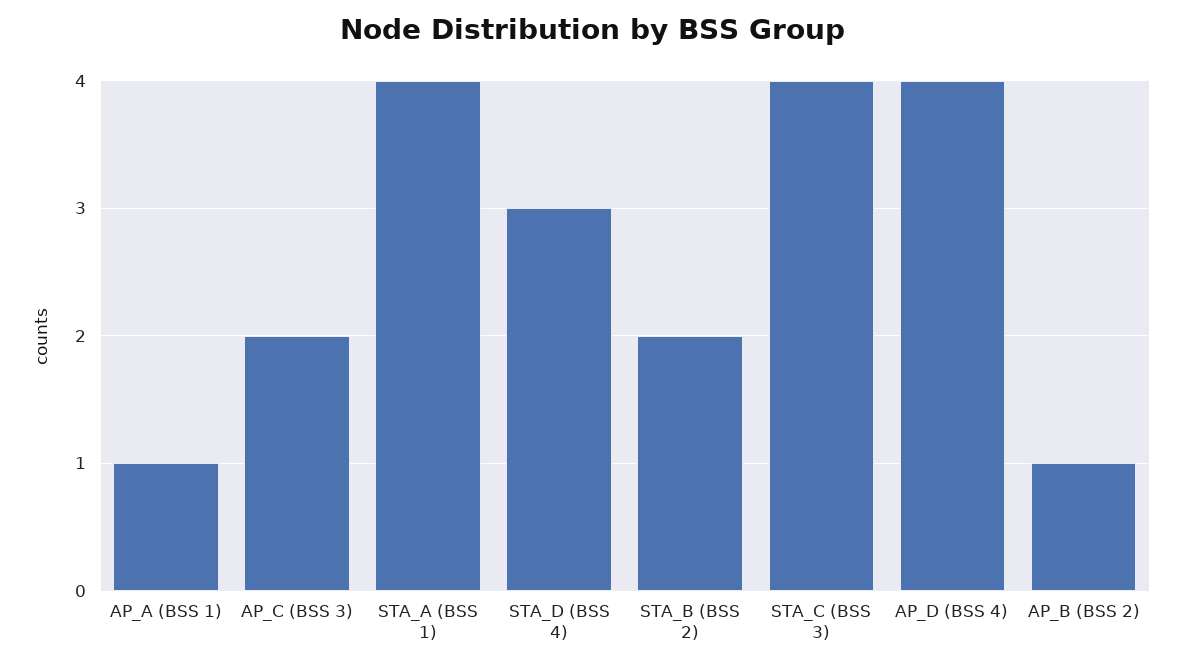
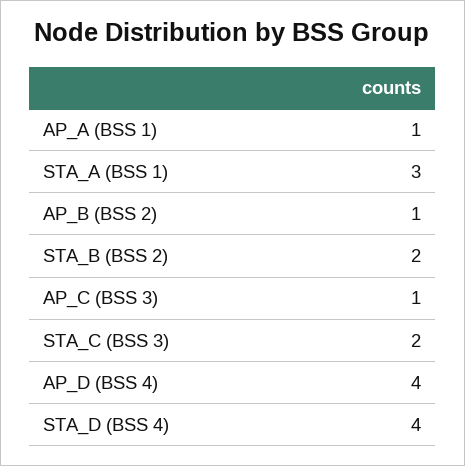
  {
    "AP_A (BSS 1)": 1,
-   "AP_C (BSS 3)": 2,
+   "AP_C (BSS 3)": 1,
-   "STA_A (BSS 1)": 4,
+   "STA_A (BSS 1)": 3,
-   "STA_D (BSS 4)": 3,
+   "STA_D (BSS 4)": 4,
    "STA_B (BSS 2)": 2,
-   "STA_C (BSS 3)": 4,
+   "STA_C (BSS 3)": 2,
    "AP_D (BSS 4)": 4,
    "AP_B (BSS 2)": 1
  }

